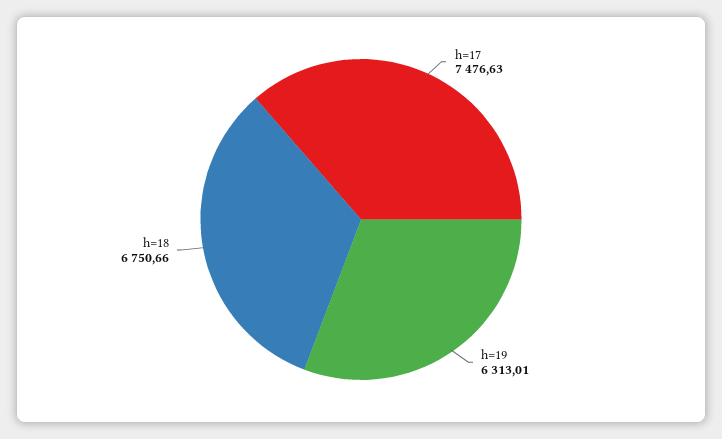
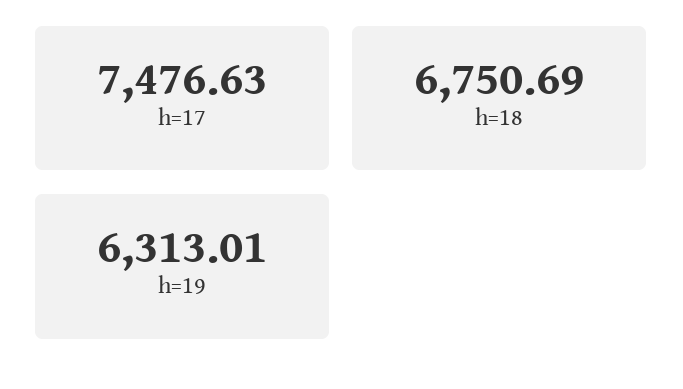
  {
    "h=17": 7476.63,
    "h=19": 6313.01,
-   "h=18": 6750.66
+   "h=18": 6750.69
  }

